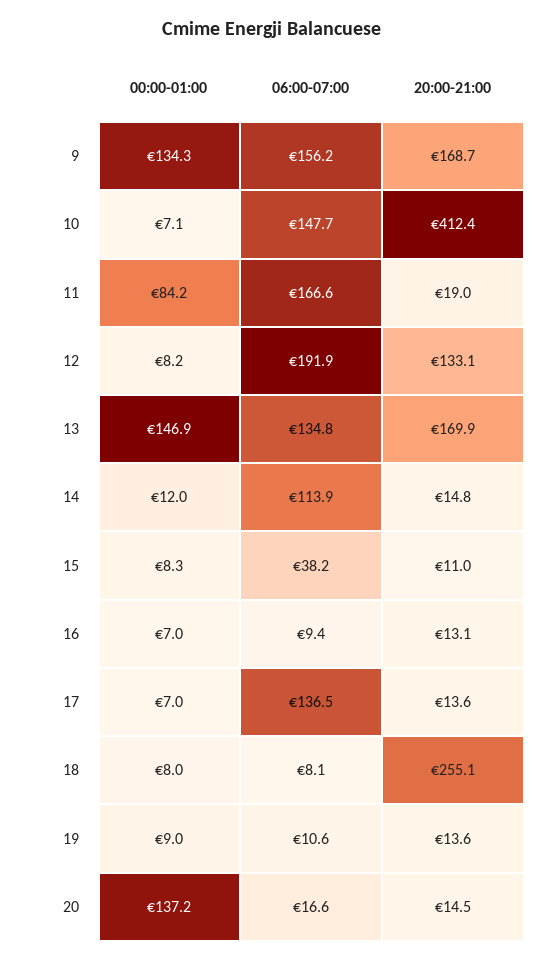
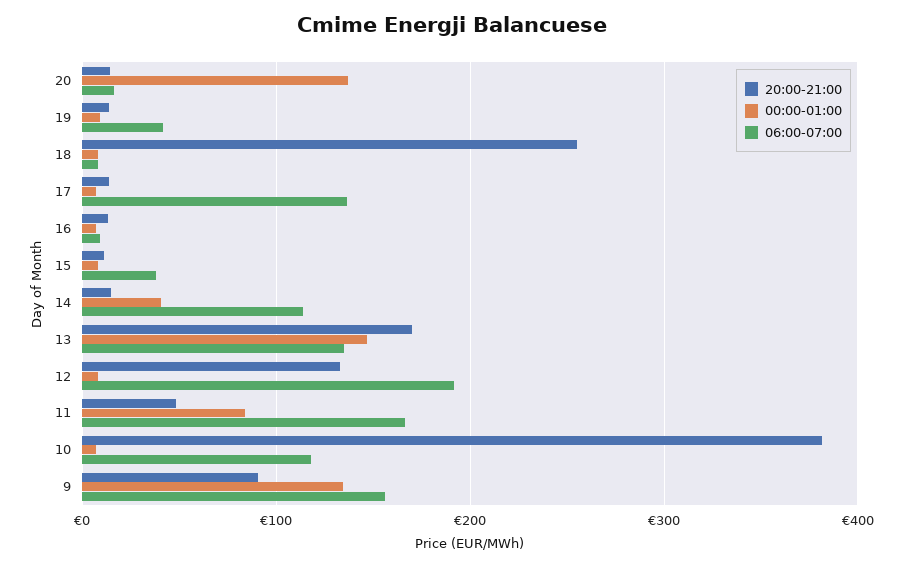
  {
    "00:00-01:00": {
      "9": 134.3,
      "10": 7.1,
      "11": 84.2,
      "12": 8.2,
      "13": 146.9,
-     "14": 12,
+     "14": 40,
      "15": 8.3,
      "16": 7,
      "17": 7,
      "18": 8,
      "19": 9,
      "20": 137.2
    },
    "06:00-07:00": {
      "9": 156.2,
-     "10": 147.7,
+     "10": 120,
      "11": 166.6,
      "12": 191.9,
      "13": 134.8,
      "14": 113.9,
      "15": 38.2,
      "16": 9.4,
      "17": 136.5,
      "18": 8.1,
-     "19": 10.6,
+     "19": 40,
      "20": 16.6
    },
    "20:00-21:00": {
-     "9": 168.7,
+     "9": 90,
-     "10": 412.4,
+     "10": 380,
-     "11": 19,
+     "11": 50,
      "12": 133.1,
      "13": 169.9,
      "14": 14.8,
      "15": 11,
      "16": 13.1,
      "17": 13.6,
      "18": 255.1,
      "19": 13.6,
      "20": 14.5
    }
  }

